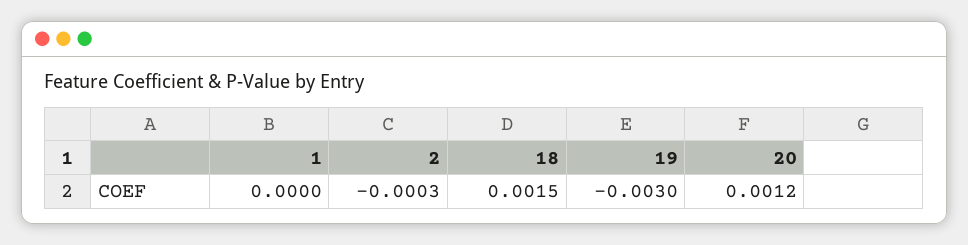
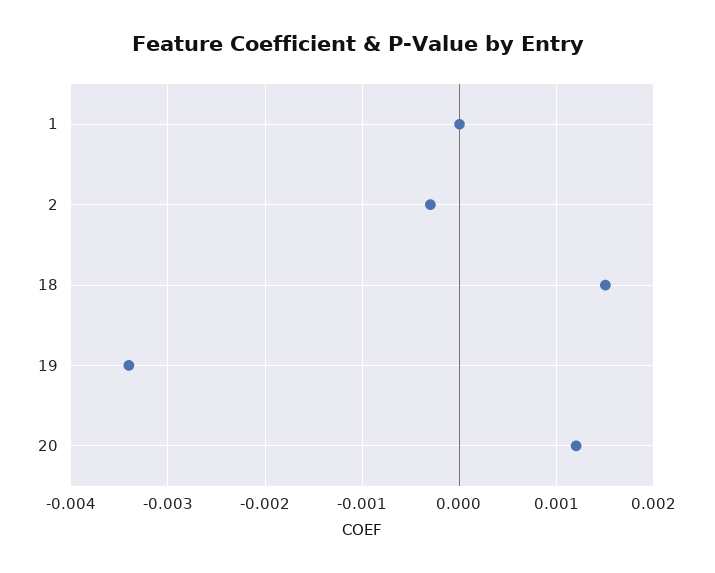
  {
    "1": 0,
    "2": -0.0003,
    "18": 0.0015,
-   "19": -0.003,
+   "19": -0.0034,
    "20": 0.0012
  }

